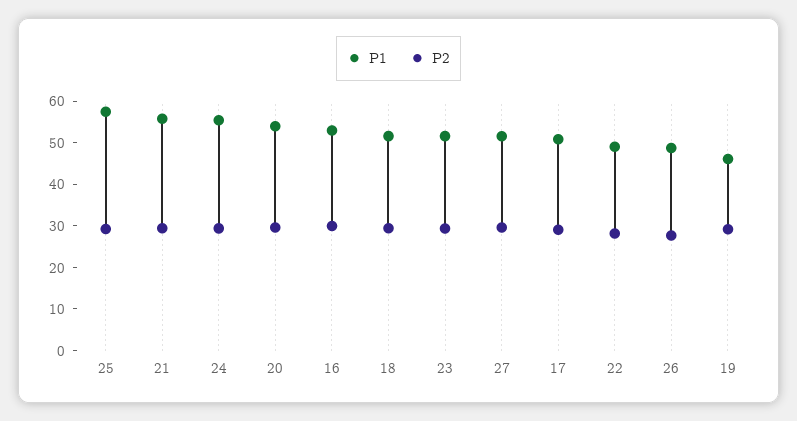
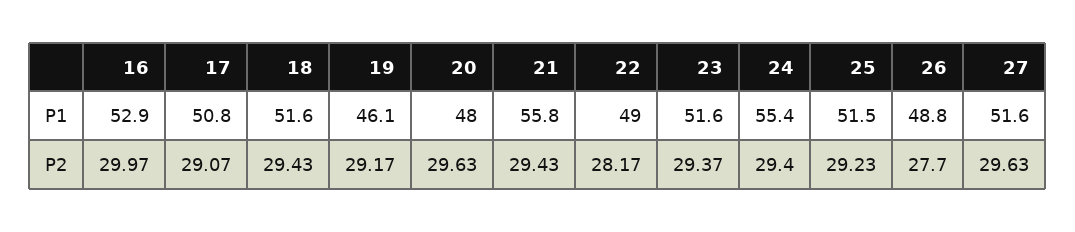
  {
    "P1": {
-     "25": 58,
+     "25": 51.5,
      "21": 55.8,
      "24": 55.4,
-     "20": 54,
+     "20": 48,
      "16": 52.9,
      "18": 51.6,
      "23": 51.6,
      "27": 51.6,
      "17": 50.8,
      "22": 49,
      "26": 48.8,
      "19": 46.1
    },
    "P2": {
      "25": 29.23,
      "21": 29.43,
      "24": 29.4,
      "20": 29.63,
      "16": 29.97,
      "18": 29.43,
      "23": 29.37,
      "27": 29.63,
      "17": 29.07,
      "22": 28.17,
      "26": 27.7,
      "19": 29.17
    }
  }

